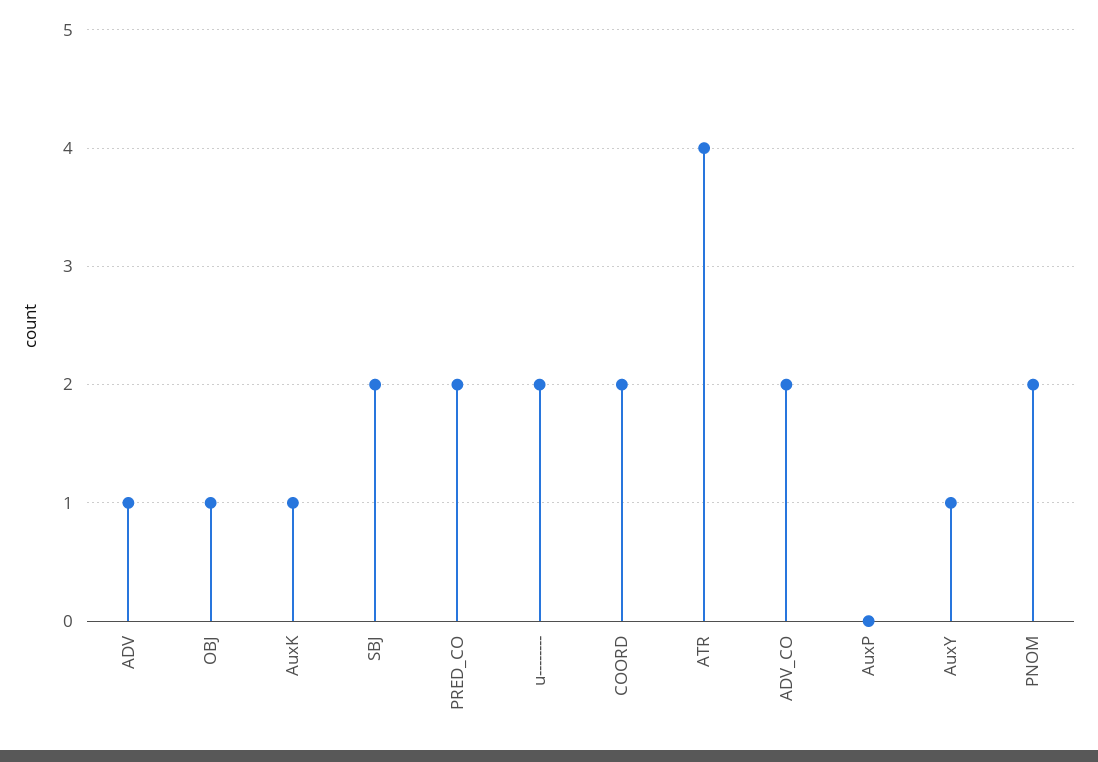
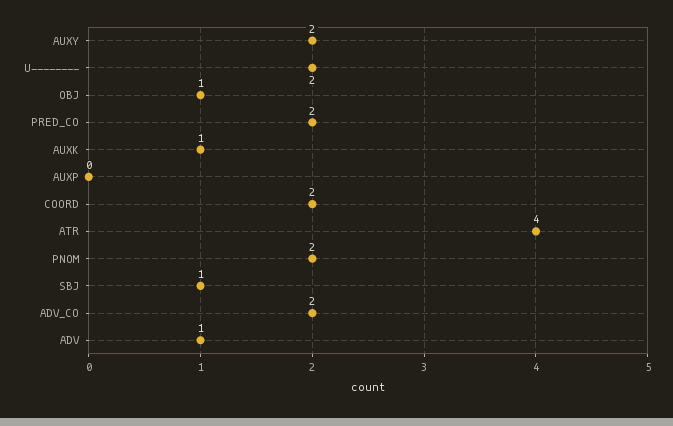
  {
    "ADV": 1,
    "OBJ": 1,
    "AuxK": 1,
-   "SBJ": 2,
+   "SBJ": 1,
    "PRED_CO": 2,
    "u--------": 2,
    "COORD": 2,
    "ATR": 4,
    "ADV_CO": 2,
    "AuxP": 0,
-   "AuxY": 1,
+   "AuxY": 2,
    "PNOM": 2
  }

